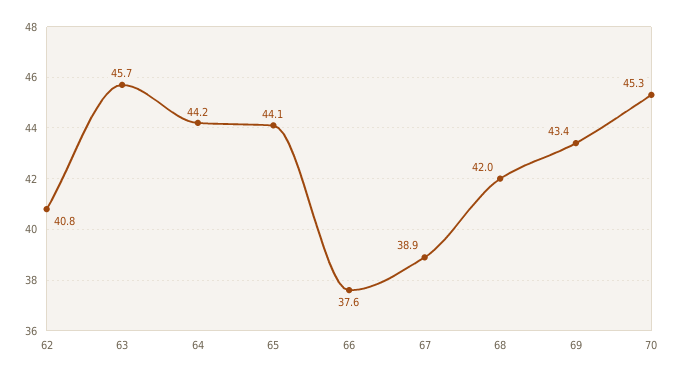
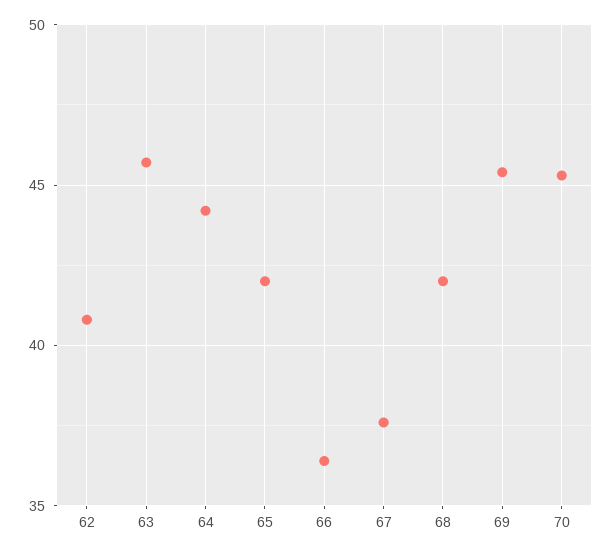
  {
    "62": 40.8,
    "63": 45.7,
    "64": 44.2,
-   "65": 44.1,
+   "65": 42,
-   "66": 37.6,
+   "66": 36.5,
-   "67": 38.9,
+   "67": 37.5,
    "68": 42,
-   "69": 43.4,
+   "69": 45.5,
    "70": 45.3
  }

